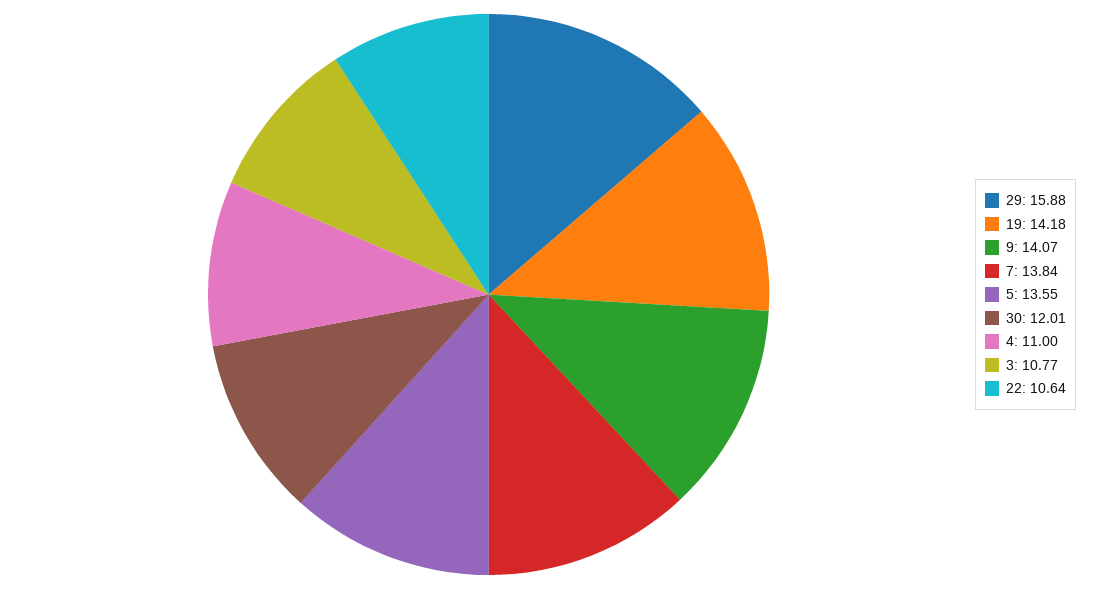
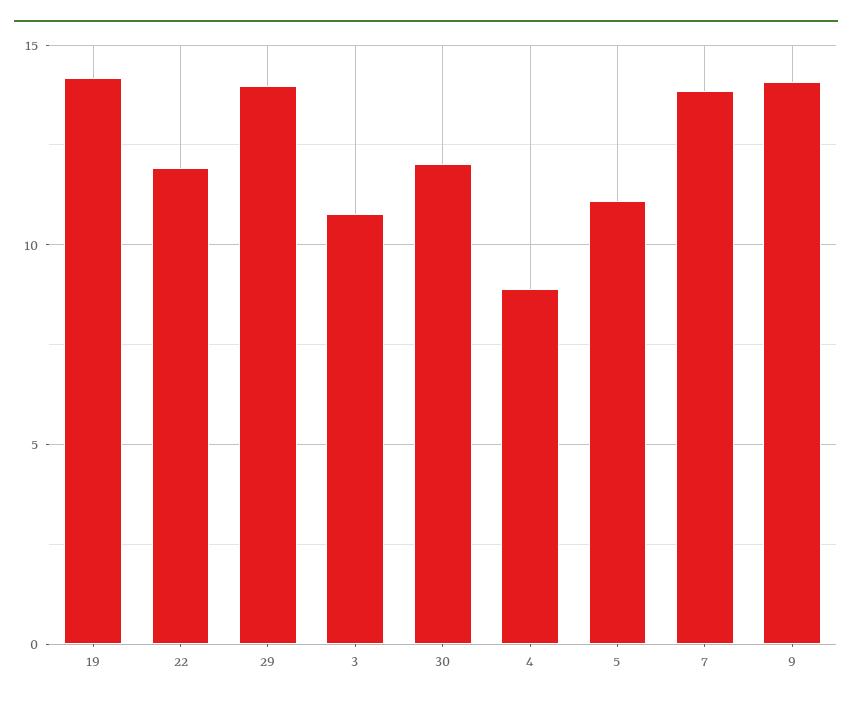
  {
-   "29": 15.88,
+   "29": 14,
    "19": 14.18,
    "9": 14.07,
    "7": 13.84,
-   "5": 13.55,
+   "5": 11,
    "30": 12.01,
-   "4": 11,
+   "4": 9,
    "3": 10.77,
-   "22": 10.64
+   "22": 12
  }

